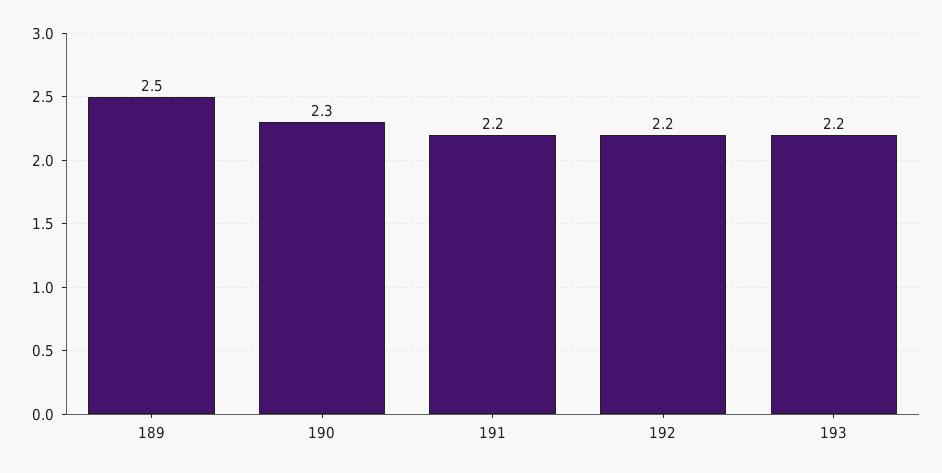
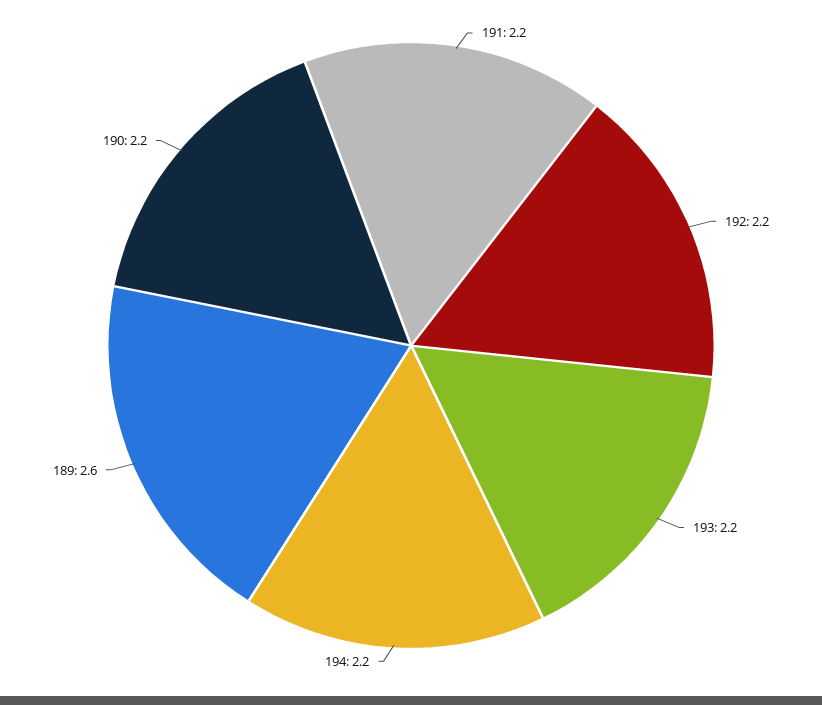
  {
-   "189": 2.5,
+   "189": 2.6,
-   "190": 2.3,
+   "190": 2.2,
    "191": 2.2,
    "192": 2.2,
-   "193": 2.2
+   "193": 2.2,
+   "194": 2.2
  }

